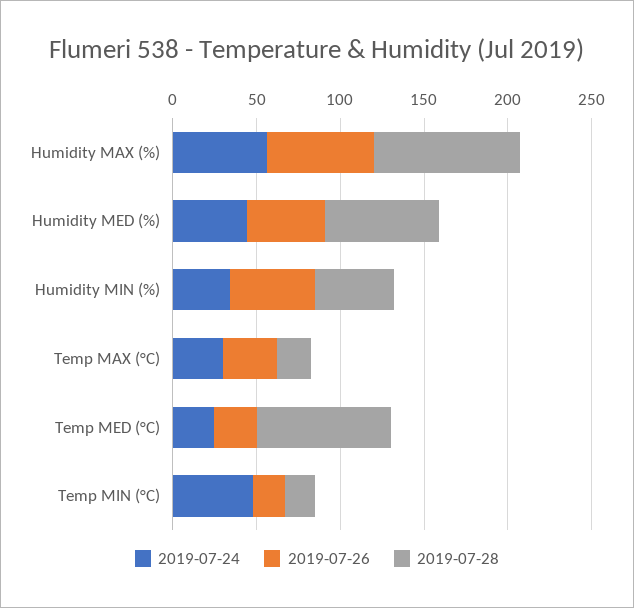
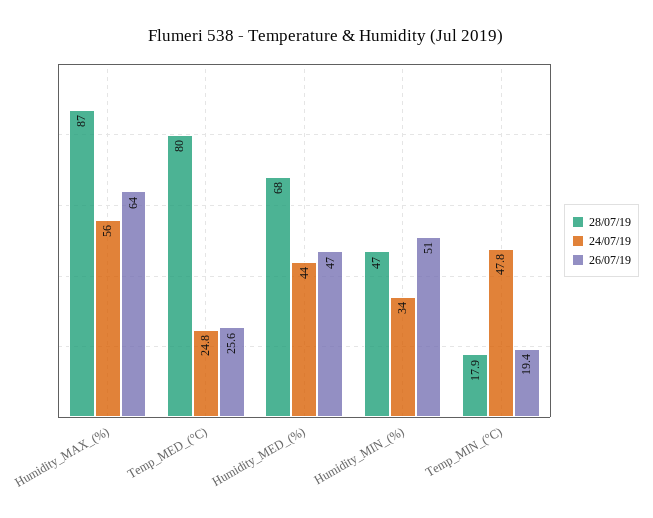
  {
    "2019-07-24": {
      "Humidity MAX (%)": 56,
      "Humidity MED (%)": 44,
      "Humidity MIN (%)": 34,
-     "Temp MAX (°C)": 30,
      "Temp MED (°C)": 24.8,
      "Temp MIN (°C)": 47.8
    },
    "2019-07-26": {
      "Humidity MAX (%)": 64,
      "Humidity MED (%)": 47,
      "Humidity MIN (%)": 51,
-     "Temp MAX (°C)": 30,
      "Temp MED (°C)": 25.6,
      "Temp MIN (°C)": 19.4
    },
    "2019-07-28": {
      "Humidity MAX (%)": 87,
      "Humidity MED (%)": 68,
      "Humidity MIN (%)": 47,
-     "Temp MAX (°C)": 20,
      "Temp MED (°C)": 80,
      "Temp MIN (°C)": 17.9
    }
  }

